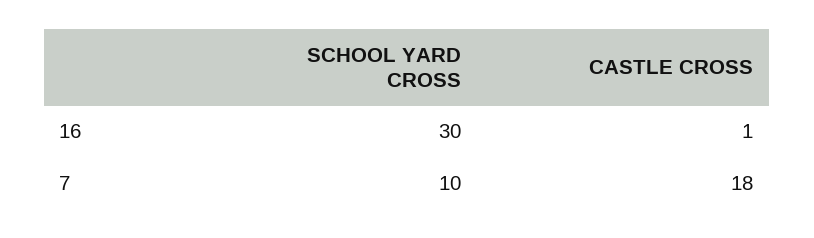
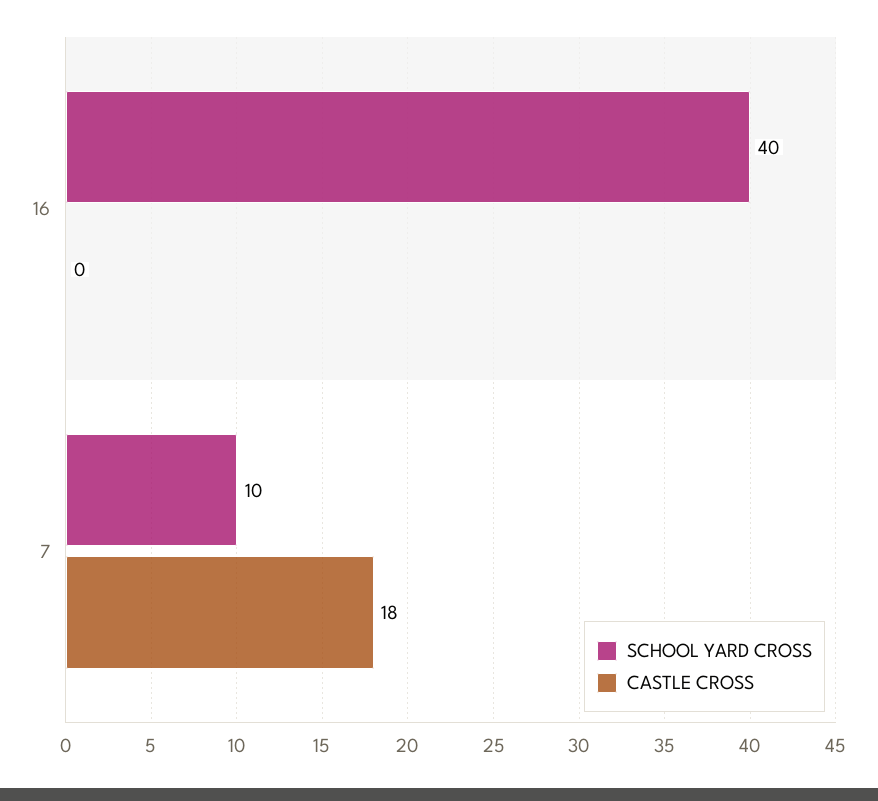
  {
    "SCHOOL YARD CROSS": {
-     "16": 30,
+     "16": 40,
      "7": 10
    },
    "CASTLE CROSS": {
-     "16": 1,
+     "16": 0,
      "7": 18
    }
  }

